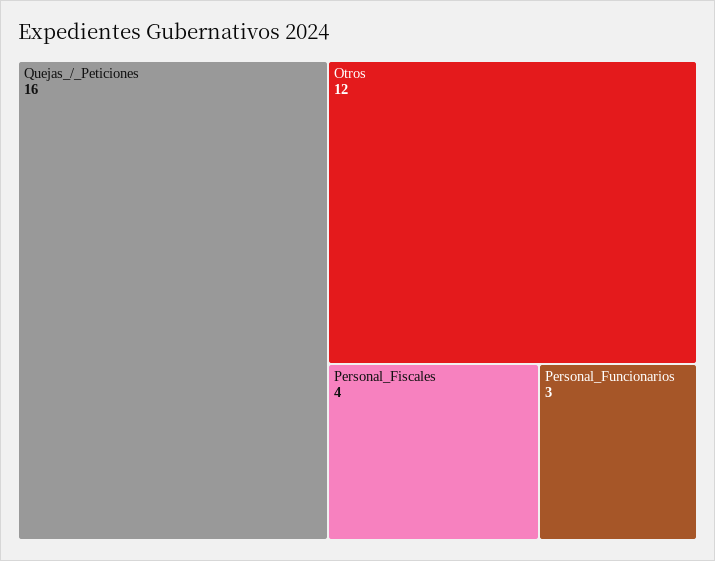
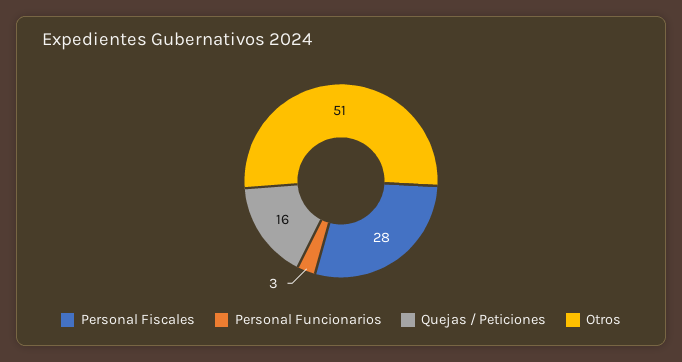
  {
    "Quejas_/_Peticiones": 16,
-   "Otros": 12,
+   "Otros": 51,
-   "Personal_Fiscales": 4,
+   "Personal_Fiscales": 28,
    "Personal_Funcionarios": 3
  }

